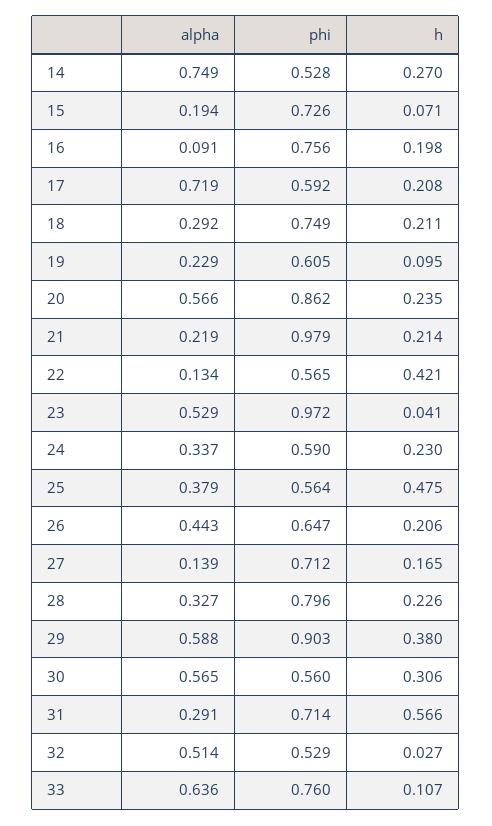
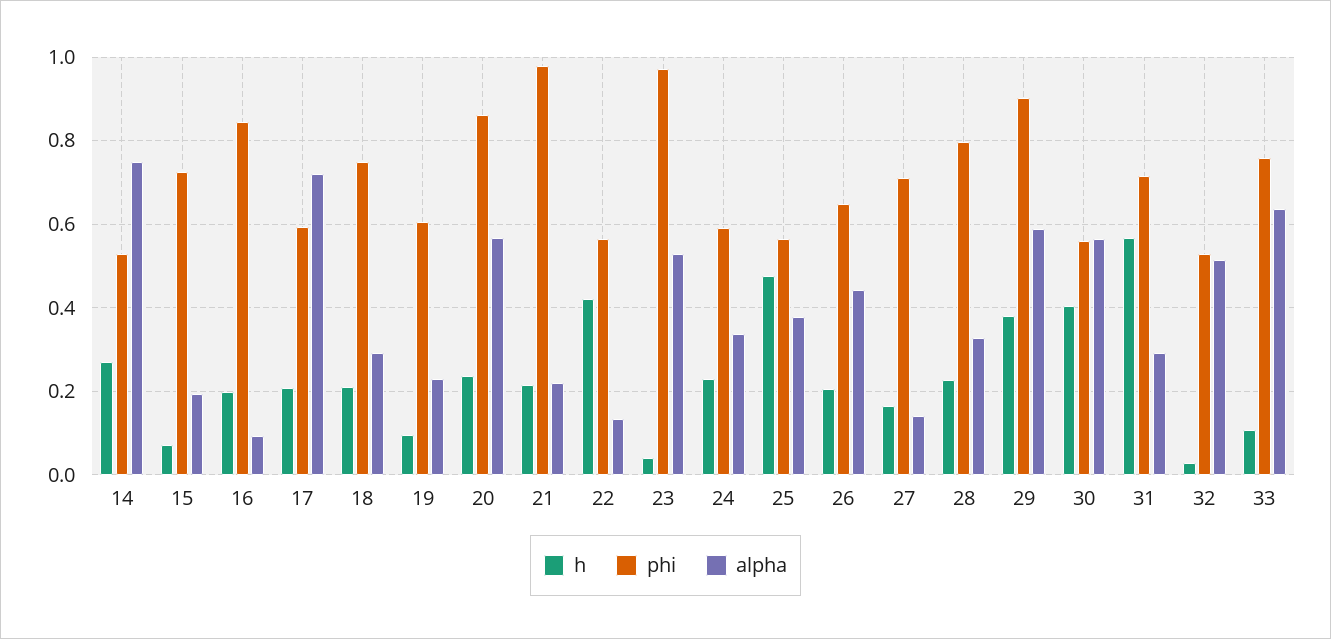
  {
    "alpha": {
      "14": 0.749,
      "15": 0.194,
      "16": 0.091,
      "17": 0.719,
      "18": 0.292,
      "19": 0.229,
      "20": 0.566,
      "21": 0.219,
      "22": 0.134,
      "23": 0.529,
      "24": 0.337,
      "25": 0.379,
      "26": 0.443,
      "27": 0.139,
      "28": 0.327,
      "29": 0.588,
      "30": 0.565,
      "31": 0.291,
      "32": 0.514,
      "33": 0.636
    },
    "phi": {
      "14": 0.528,
      "15": 0.726,
-     "16": 0.756,
+     "16": 0.84,
      "17": 0.592,
      "18": 0.749,
      "19": 0.605,
      "20": 0.862,
      "21": 0.979,
      "22": 0.565,
      "23": 0.972,
      "24": 0.59,
      "25": 0.564,
      "26": 0.647,
      "27": 0.712,
      "28": 0.796,
      "29": 0.903,
      "30": 0.56,
      "31": 0.714,
      "32": 0.529,
      "33": 0.76
    },
    "h": {
      "14": 0.27,
      "15": 0.071,
      "16": 0.198,
      "17": 0.208,
      "18": 0.211,
      "19": 0.095,
      "20": 0.235,
      "21": 0.214,
      "22": 0.421,
      "23": 0.041,
      "24": 0.23,
      "25": 0.475,
      "26": 0.206,
      "27": 0.165,
      "28": 0.226,
      "29": 0.38,
-     "30": 0.306,
+     "30": 0.4,
      "31": 0.566,
      "32": 0.027,
      "33": 0.107
    }
  }

